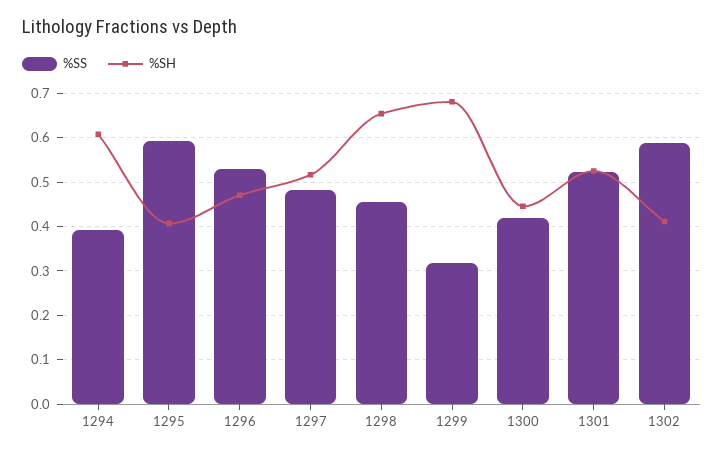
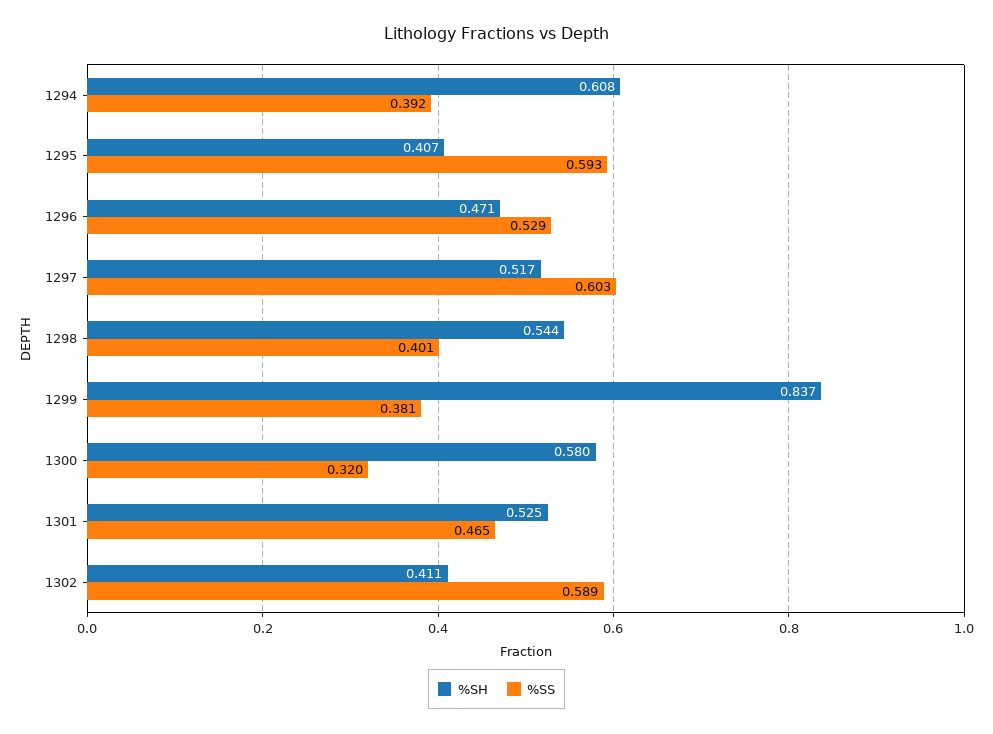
  {
    "%SS": {
      "1294": 0.392,
      "1295": 0.593,
      "1296": 0.529,
-     "1297": 0.48,
+     "1297": 0.603,
-     "1298": 0.46,
+     "1298": 0.401,
-     "1299": 0.32,
+     "1299": 0.381,
-     "1300": 0.42,
+     "1300": 0.32,
-     "1301": 0.52,
+     "1301": 0.465,
      "1302": 0.589
    },
    "%SH": {
      "1294": 0.608,
      "1295": 0.407,
      "1296": 0.471,
      "1297": 0.517,
-     "1298": 0.66,
+     "1298": 0.544,
-     "1299": 0.68,
+     "1299": 0.837,
-     "1300": 0.44,
+     "1300": 0.58,
      "1301": 0.525,
      "1302": 0.411
    }
  }

